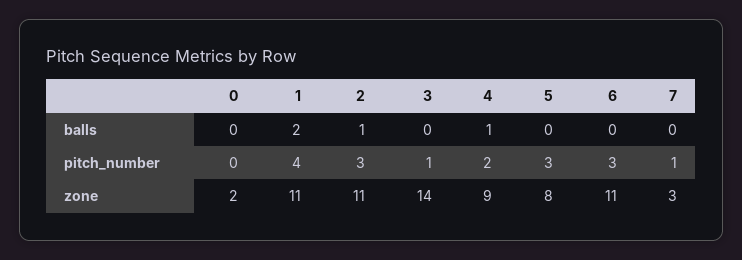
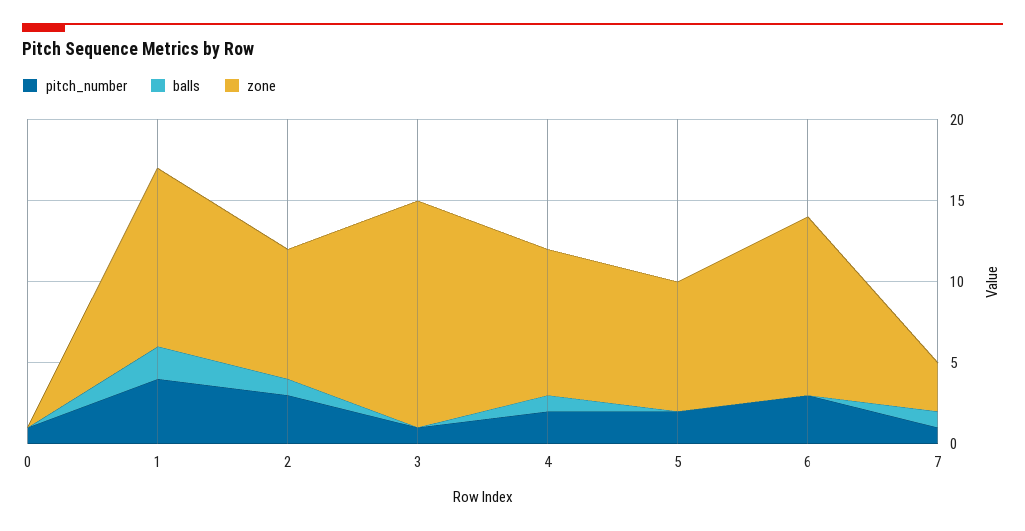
  {
    "balls": {
      "0": 0,
      "1": 2,
      "2": 1,
      "3": 0,
      "4": 1,
      "5": 0,
      "6": 0,
-     "7": 0
+     "7": 1
    },
    "pitch_number": {
-     "0": 0,
+     "0": 1,
      "1": 4,
      "2": 3,
      "3": 1,
      "4": 2,
-     "5": 3,
+     "5": 2,
      "6": 3,
      "7": 1
    },
    "zone": {
-     "0": 2,
+     "0": 0,
      "1": 11,
-     "2": 11,
+     "2": 8,
      "3": 14,
      "4": 9,
      "5": 8,
      "6": 11,
      "7": 3
    }
  }

